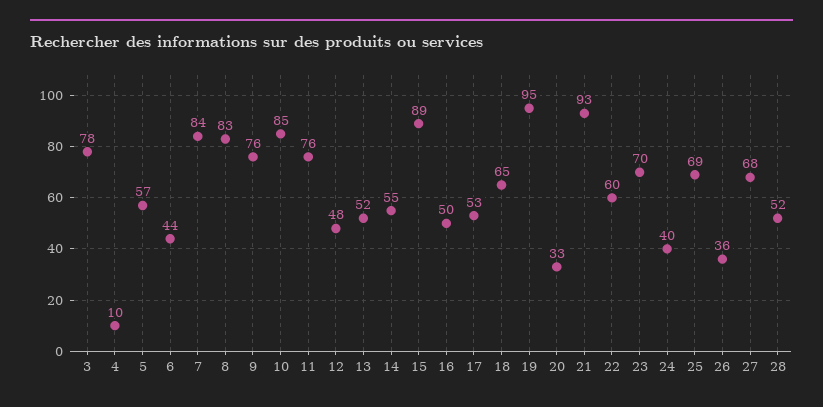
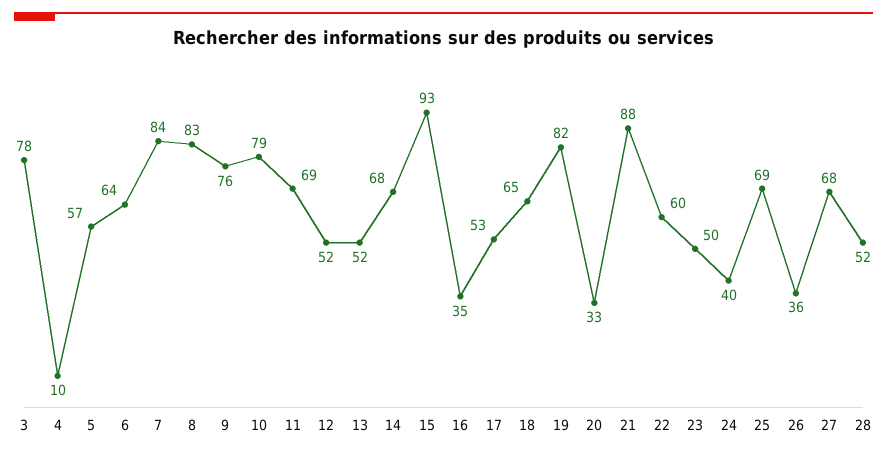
  {
    "3": 78,
    "4": 10,
    "5": 57,
-   "6": 44,
+   "6": 64,
    "7": 84,
    "8": 83,
    "9": 76,
-   "10": 85,
+   "10": 79,
-   "11": 76,
+   "11": 69,
-   "12": 48,
+   "12": 52,
    "13": 52,
-   "14": 55,
+   "14": 68,
-   "15": 89,
+   "15": 93,
-   "16": 50,
+   "16": 35,
    "17": 53,
    "18": 65,
-   "19": 95,
+   "19": 82,
    "20": 33,
-   "21": 93,
+   "21": 88,
    "22": 60,
-   "23": 70,
+   "23": 50,
    "24": 40,
    "25": 69,
    "26": 36,
    "27": 68,
    "28": 52
  }

